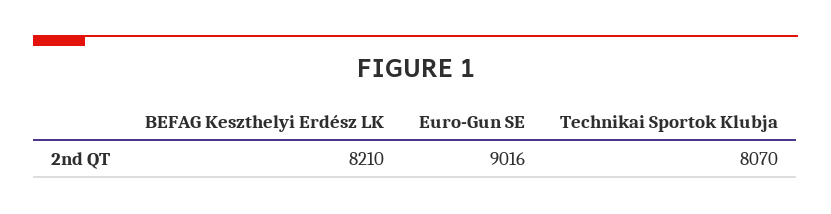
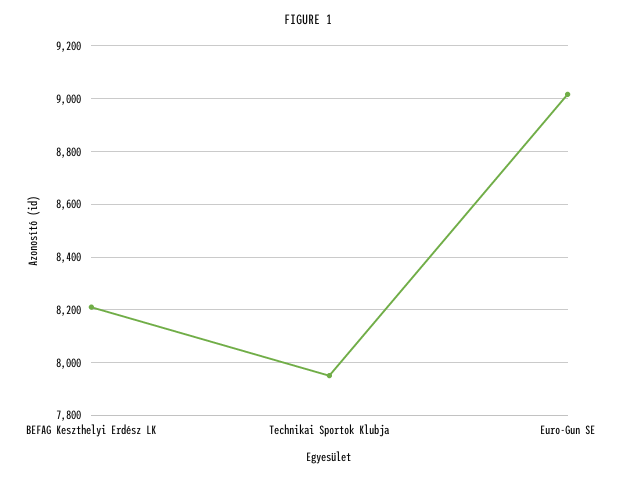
  {
    "BEFAG Keszthelyi Erdész LK": 8210,
    "Euro-Gun SE": 9016,
-   "Technikai Sportok Klubja": 8070
+   "Technikai Sportok Klubja": 7950
  }

